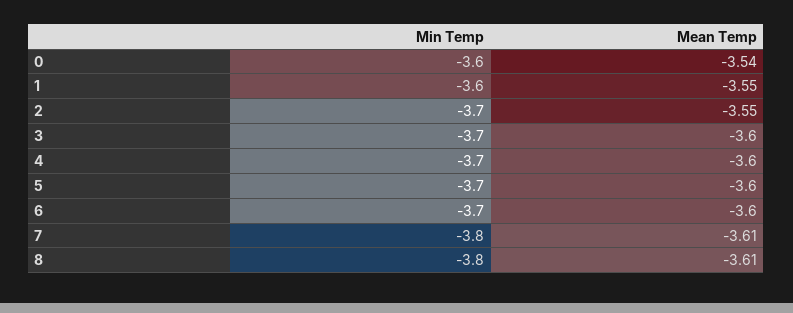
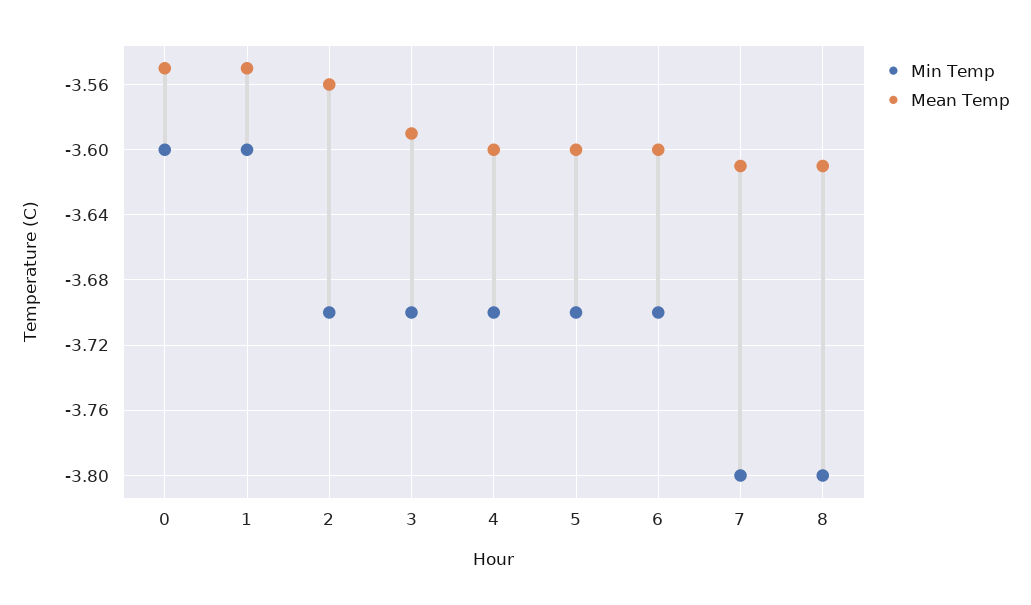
  {
    "Min Temp": {
      "0": -3.6,
      "1": -3.6,
      "2": -3.7,
      "3": -3.7,
      "4": -3.7,
      "5": -3.7,
      "6": -3.7,
      "7": -3.8,
      "8": -3.8
    },
    "Mean Temp": {
-     "0": -3.54,
+     "0": -3.55,
      "1": -3.55,
-     "2": -3.55,
+     "2": -3.56,
-     "3": -3.6,
+     "3": -3.59,
      "4": -3.6,
      "5": -3.6,
      "6": -3.6,
      "7": -3.61,
      "8": -3.61
    }
  }

